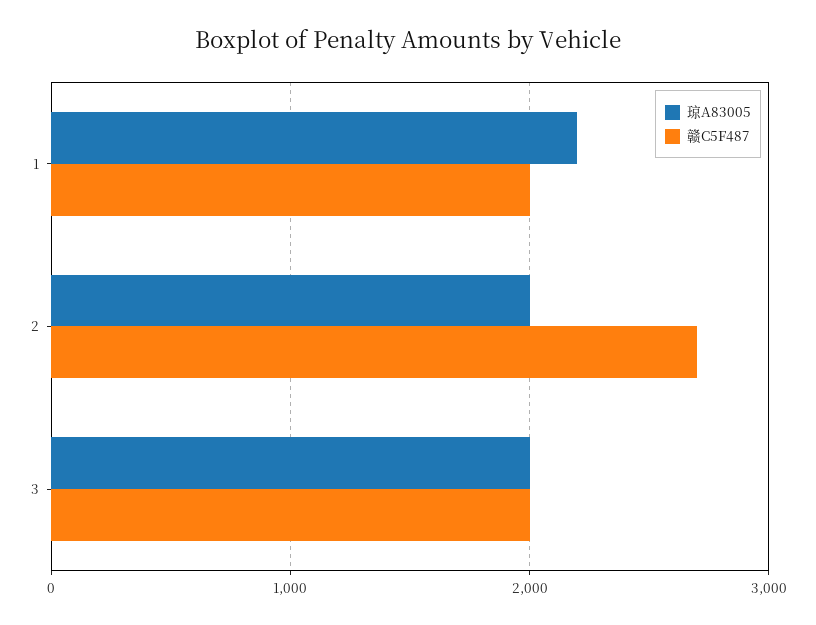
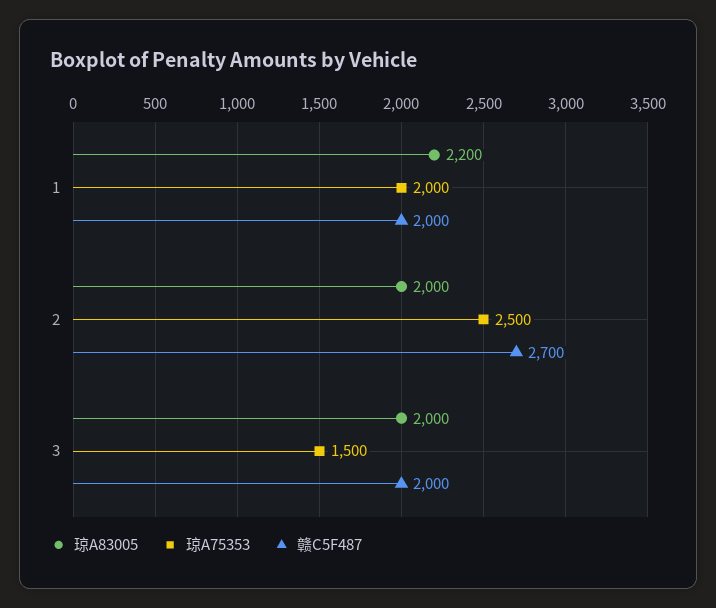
  {
    "琼A83005": {
      "1": 2200,
      "2": 2000,
      "3": 2000
    },
    "赣C5F487": {
      "1": 2000,
      "2": 2700,
      "3": 2000
-   }
+   },
+   "琼A75353": {
+     "1": 2000,
+     "2": 2500,
+     "3": 1500
+   }
  }

